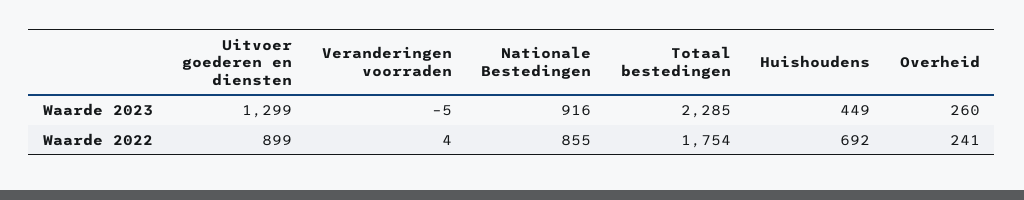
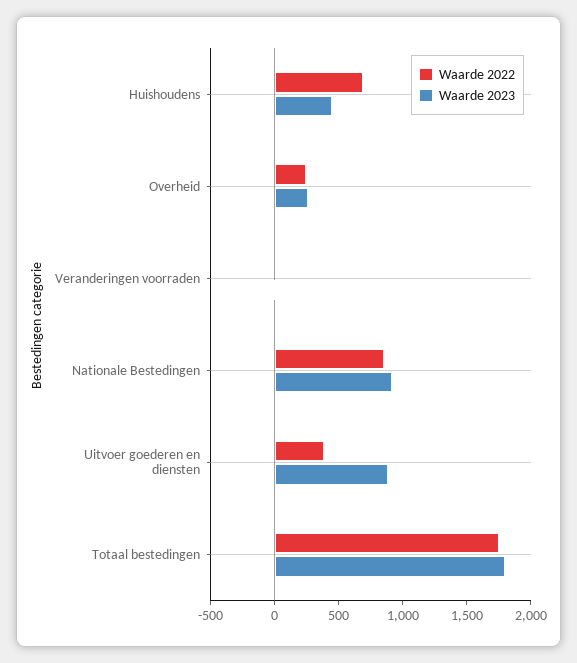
  {
    "Waarde 2023": {
-     "Uitvoer goederen en diensten": 1299,
+     "Uitvoer goederen en diensten": 900,
      "Veranderingen voorraden": -5,
      "Nationale Bestedingen": 916,
-     "Totaal bestedingen": 2285,
+     "Totaal bestedingen": 1800,
      "Huishoudens": 449,
      "Overheid": 260
    },
    "Waarde 2022": {
-     "Uitvoer goederen en diensten": 899,
+     "Uitvoer goederen en diensten": 400,
      "Veranderingen voorraden": 4,
      "Nationale Bestedingen": 855,
      "Totaal bestedingen": 1754,
      "Huishoudens": 692,
      "Overheid": 241
    }
  }

